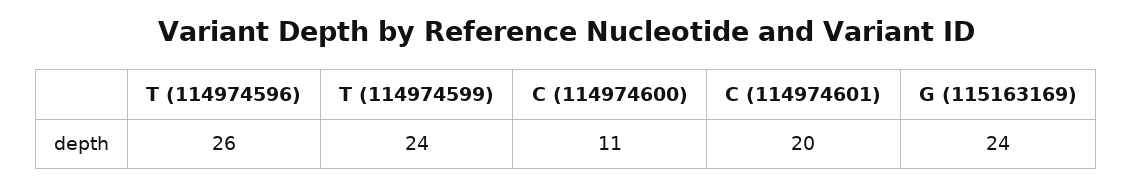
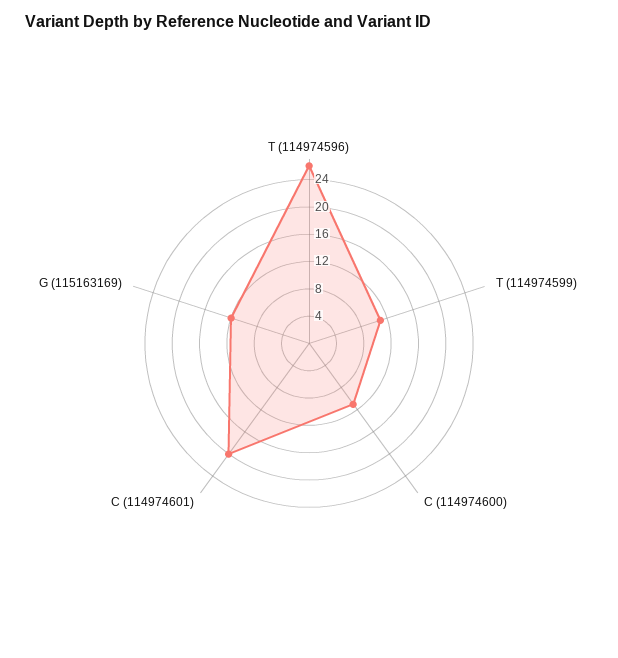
  {
    "T (114974596)": 26,
-   "T (114974599)": 24,
+   "T (114974599)": 12,
    "C (114974600)": 11,
    "C (114974601)": 20,
-   "G (115163169)": 24
+   "G (115163169)": 12
  }

